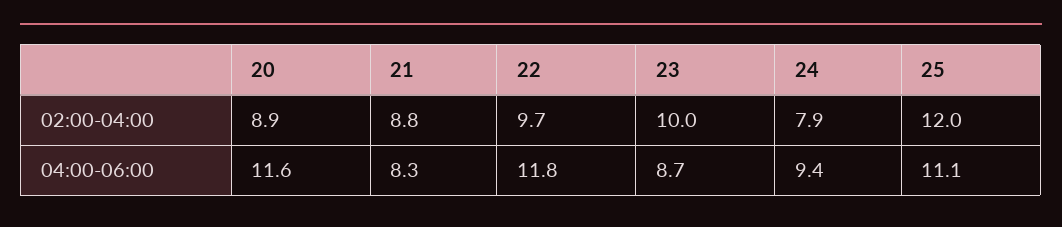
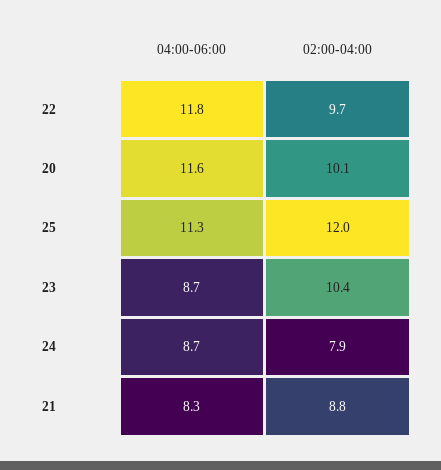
  {
    "20": {
-     "02:00-04:00": 8.9,
+     "02:00-04:00": 10.1,
      "04:00-06:00": 11.6
    },
    "21": {
      "02:00-04:00": 8.8,
      "04:00-06:00": 8.3
    },
    "22": {
      "02:00-04:00": 9.7,
      "04:00-06:00": 11.8
    },
    "23": {
-     "02:00-04:00": 10,
+     "02:00-04:00": 10.4,
      "04:00-06:00": 8.7
    },
    "24": {
      "02:00-04:00": 7.9,
-     "04:00-06:00": 9.4
+     "04:00-06:00": 8.7
    },
    "25": {
      "02:00-04:00": 12,
-     "04:00-06:00": 11.1
+     "04:00-06:00": 11.3
    }
  }

